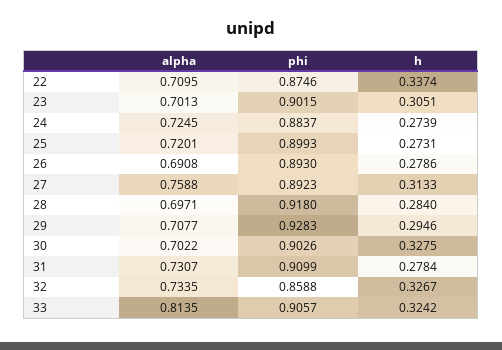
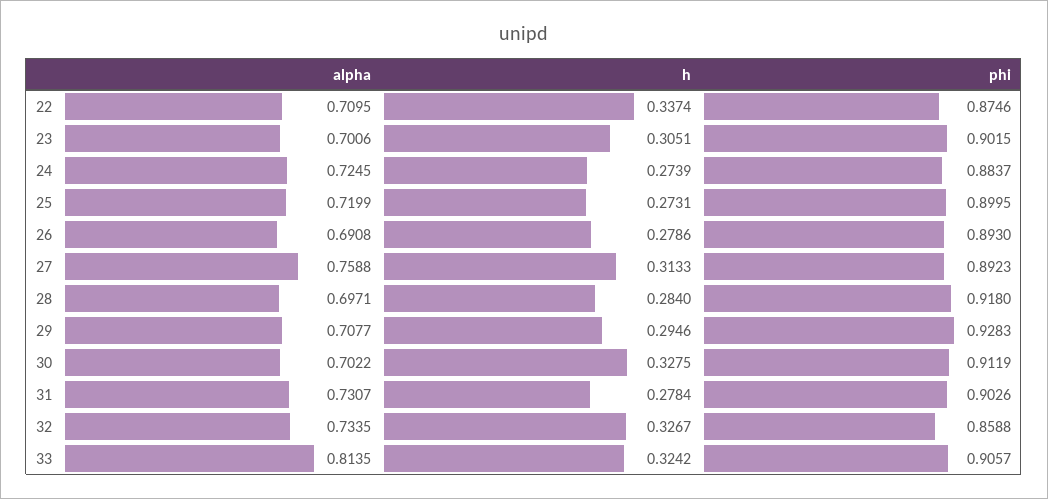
  {
    "alpha": {
      "22": 0.7095,
-     "23": 0.7013,
+     "23": 0.7006,
      "24": 0.7245,
-     "25": 0.7201,
+     "25": 0.7199,
      "26": 0.6908,
      "27": 0.7588,
      "28": 0.6971,
      "29": 0.7077,
      "30": 0.7022,
      "31": 0.7307,
      "32": 0.7335,
      "33": 0.8135
    },
    "phi": {
      "22": 0.8746,
      "23": 0.9015,
      "24": 0.8837,
-     "25": 0.8993,
+     "25": 0.8995,
      "26": 0.893,
      "27": 0.8923,
      "28": 0.918,
      "29": 0.9283,
-     "30": 0.9026,
+     "30": 0.9119,
-     "31": 0.9099,
+     "31": 0.9026,
      "32": 0.8588,
      "33": 0.9057
    },
    "h": {
      "22": 0.3374,
      "23": 0.3051,
      "24": 0.2739,
      "25": 0.2731,
      "26": 0.2786,
      "27": 0.3133,
      "28": 0.284,
      "29": 0.2946,
      "30": 0.3275,
      "31": 0.2784,
      "32": 0.3267,
      "33": 0.3242
    }
  }

